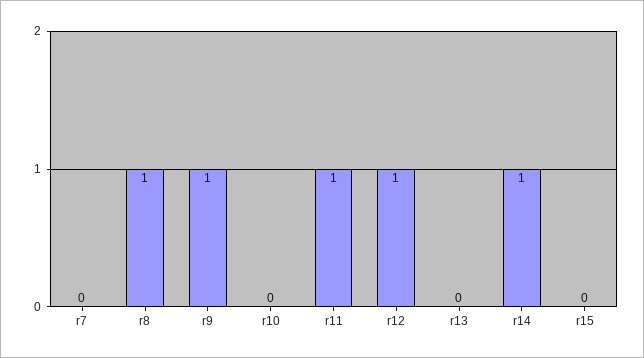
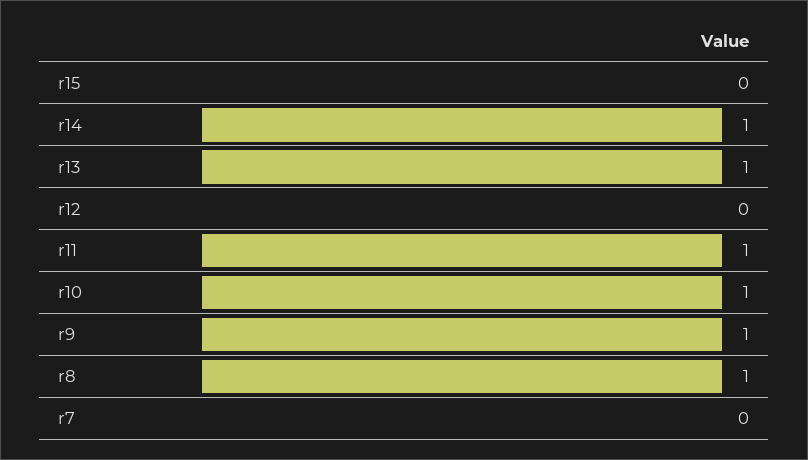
  {
    "r7": 0,
    "r8": 1,
    "r9": 1,
-   "r10": 0,
+   "r10": 1,
    "r11": 1,
-   "r12": 1,
+   "r12": 0,
-   "r13": 0,
+   "r13": 1,
    "r14": 1,
    "r15": 0
  }

